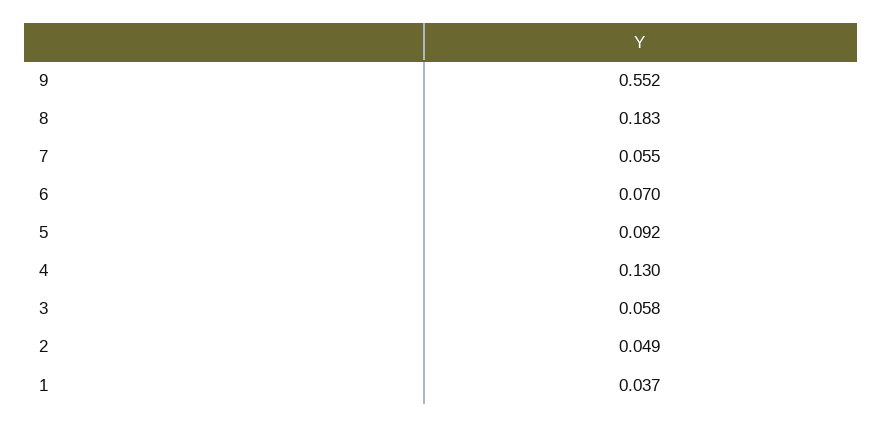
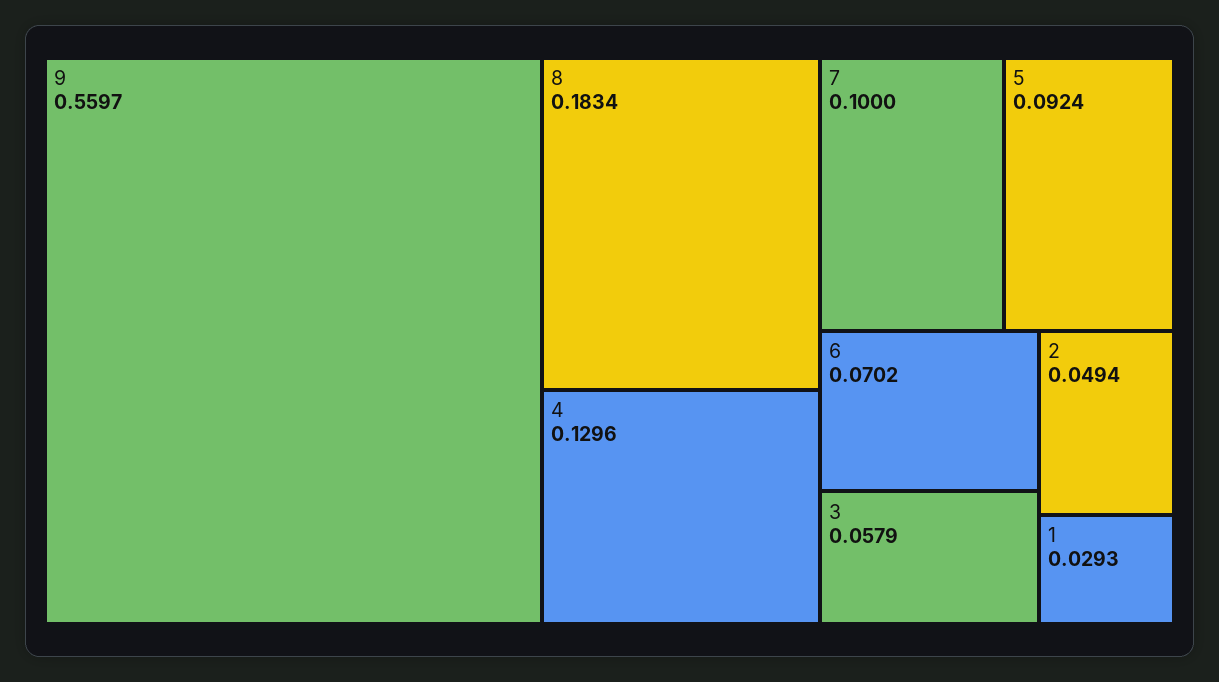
  {
-   "9": 0.552,
+   "9": 0.5597,
    "8": 0.1834,
-   "7": 0.055,
+   "7": 0.1,
    "6": 0.0702,
    "5": 0.0924,
    "4": 0.1296,
    "3": 0.0579,
    "2": 0.0494,
-   "1": 0.037
+   "1": 0.0293
  }

